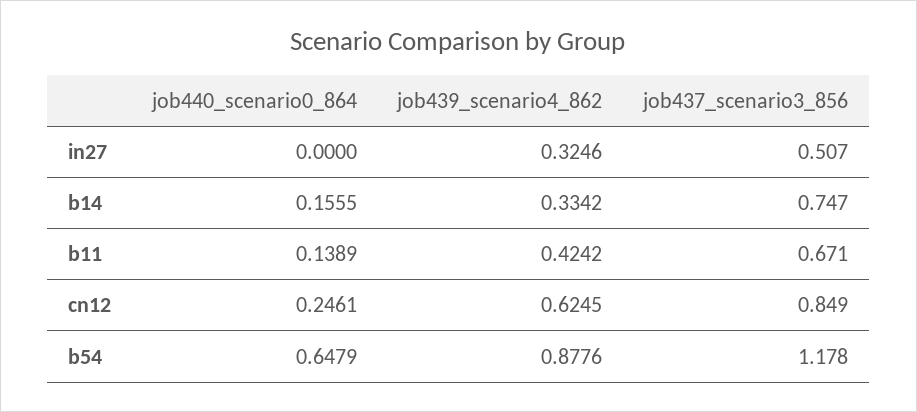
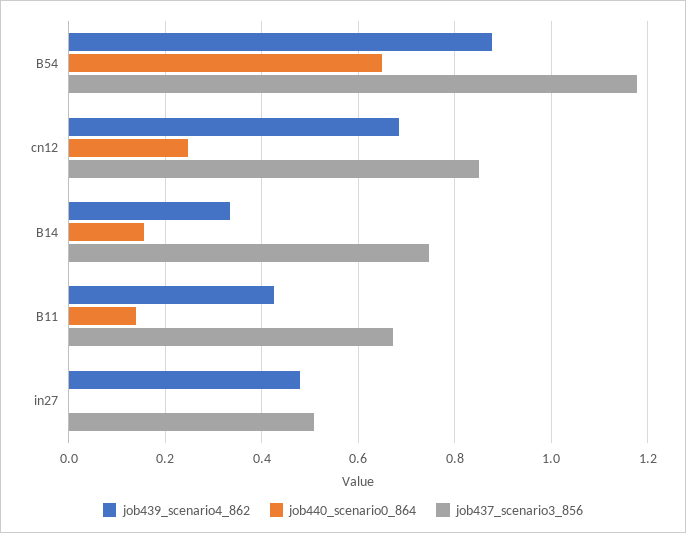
  {
    "job440_scenario0_864": {
      "in27": 0,
      "b14": 0.1555,
      "b11": 0.1389,
      "cn12": 0.2461,
      "b54": 0.6479
    },
    "job439_scenario4_862": {
-     "in27": 0.3246,
+     "in27": 0.48,
      "b14": 0.3342,
      "b11": 0.4242,
-     "cn12": 0.6245,
+     "cn12": 0.68,
      "b54": 0.8776
    },
    "job437_scenario3_856": {
      "in27": 0.507,
      "b14": 0.747,
      "b11": 0.671,
      "cn12": 0.849,
      "b54": 1.178
    }
  }

